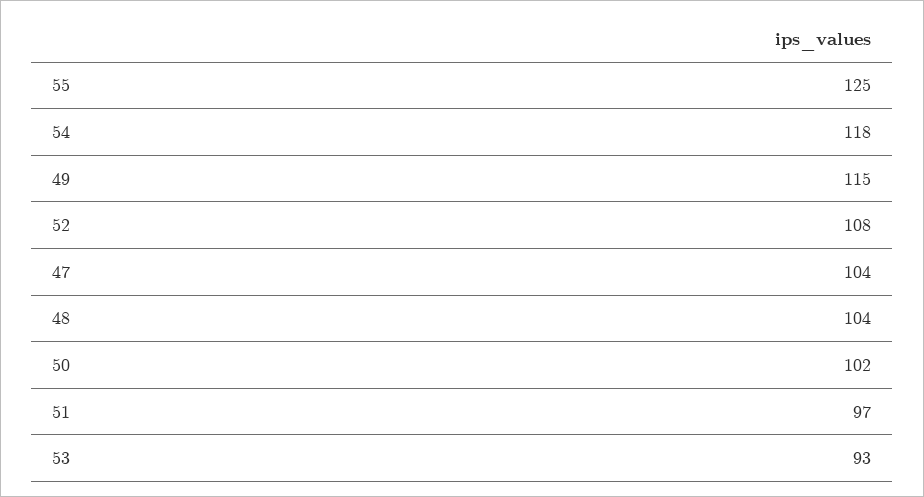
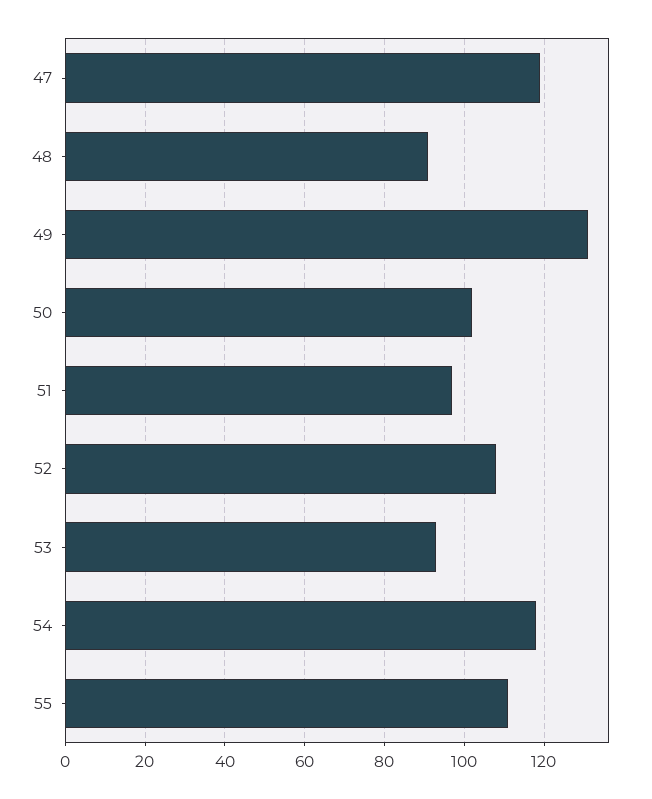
  {
-   "55": 125,
+   "55": 110,
    "54": 118,
-   "49": 115,
+   "49": 130,
    "52": 108,
-   "47": 104,
+   "47": 120,
-   "48": 104,
+   "48": 90,
    "50": 102,
    "51": 97,
    "53": 93
  }

